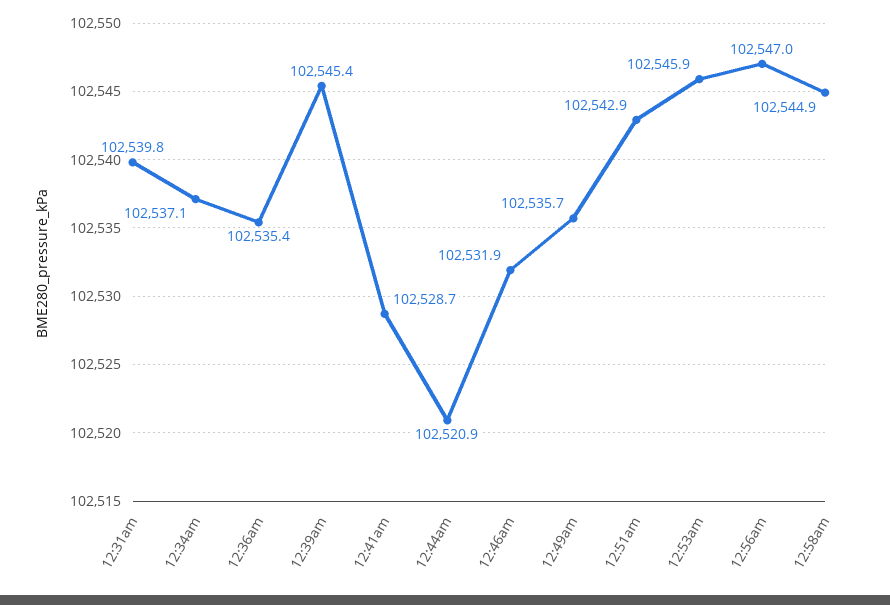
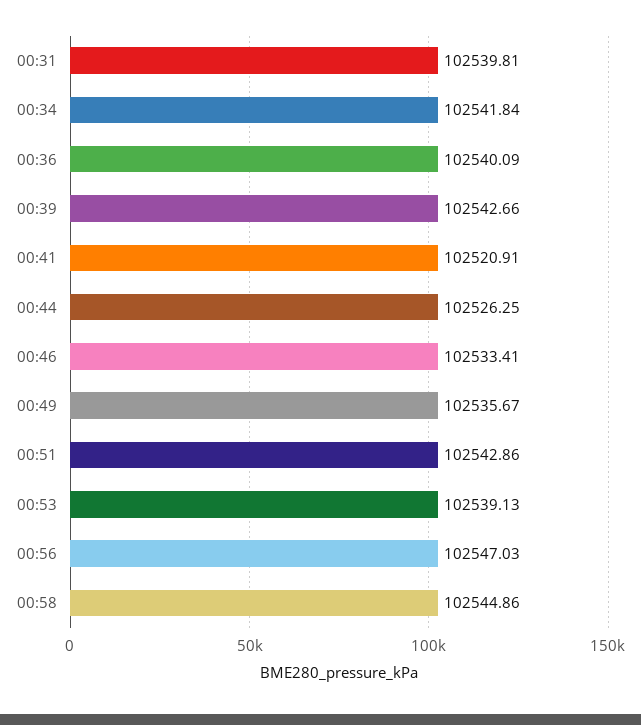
  {
    "12:31am": 102539.81,
-   "12:34am": 102537.1,
+   "12:34am": 102541.84,
-   "12:36am": 102535.4,
+   "12:36am": 102540.09,
-   "12:39am": 102545.4,
+   "12:39am": 102542.66,
-   "12:41am": 102528.7,
+   "12:41am": 102520.91,
-   "12:44am": 102520.9,
+   "12:44am": 102526.25,
-   "12:46am": 102531.9,
+   "12:46am": 102533.41,
    "12:49am": 102535.67,
    "12:51am": 102542.86,
-   "12:53am": 102545.9,
+   "12:53am": 102539.13,
    "12:56am": 102547.03,
    "12:58am": 102544.86
  }

